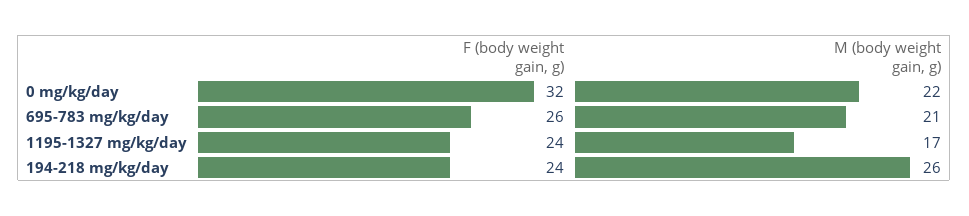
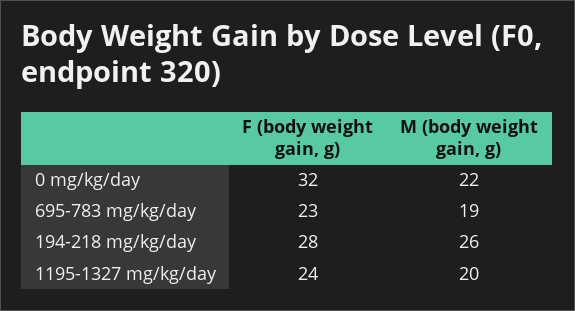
  {
    "F (body weight gain, g)": {
      "0 mg/kg/day": 32,
-     "695-783 mg/kg/day": 26,
+     "695-783 mg/kg/day": 23,
      "1195-1327 mg/kg/day": 24,
-     "194-218 mg/kg/day": 24
+     "194-218 mg/kg/day": 28
    },
    "M (body weight gain, g)": {
      "0 mg/kg/day": 22,
-     "695-783 mg/kg/day": 21,
+     "695-783 mg/kg/day": 19,
-     "1195-1327 mg/kg/day": 17,
+     "1195-1327 mg/kg/day": 20,
      "194-218 mg/kg/day": 26
    }
  }

